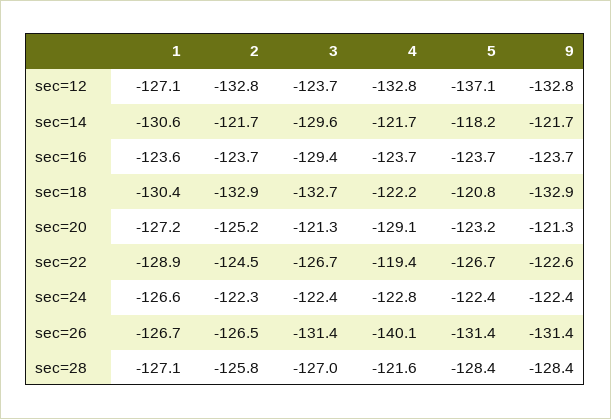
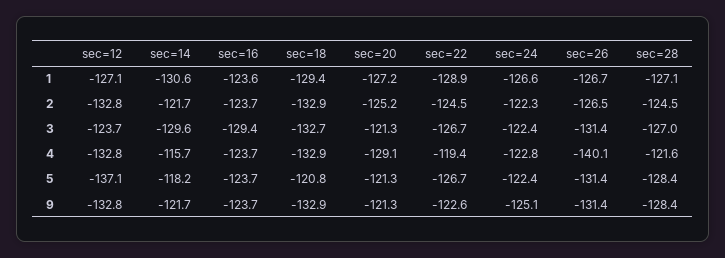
  {
    "1": {
      "sec=12": -127.1,
      "sec=14": -130.6,
      "sec=16": -123.6,
-     "sec=18": -130.4,
+     "sec=18": -129.4,
      "sec=20": -127.2,
      "sec=22": -128.9,
      "sec=24": -126.6,
      "sec=26": -126.7,
      "sec=28": -127.1
    },
    "2": {
      "sec=12": -132.8,
      "sec=14": -121.7,
      "sec=16": -123.7,
      "sec=18": -132.9,
      "sec=20": -125.2,
      "sec=22": -124.5,
      "sec=24": -122.3,
      "sec=26": -126.5,
-     "sec=28": -125.8
+     "sec=28": -124.5
    },
    "3": {
      "sec=12": -123.7,
      "sec=14": -129.6,
      "sec=16": -129.4,
      "sec=18": -132.7,
      "sec=20": -121.3,
      "sec=22": -126.7,
      "sec=24": -122.4,
      "sec=26": -131.4,
      "sec=28": -127
    },
    "4": {
      "sec=12": -132.8,
-     "sec=14": -121.7,
+     "sec=14": -115.7,
      "sec=16": -123.7,
-     "sec=18": -122.2,
+     "sec=18": -132.9,
      "sec=20": -129.1,
      "sec=22": -119.4,
      "sec=24": -122.8,
      "sec=26": -140.1,
      "sec=28": -121.6
    },
    "5": {
      "sec=12": -137.1,
      "sec=14": -118.2,
      "sec=16": -123.7,
      "sec=18": -120.8,
-     "sec=20": -123.2,
+     "sec=20": -121.3,
      "sec=22": -126.7,
      "sec=24": -122.4,
      "sec=26": -131.4,
      "sec=28": -128.4
    },
    "9": {
      "sec=12": -132.8,
      "sec=14": -121.7,
      "sec=16": -123.7,
      "sec=18": -132.9,
      "sec=20": -121.3,
      "sec=22": -122.6,
-     "sec=24": -122.4,
+     "sec=24": -125.1,
      "sec=26": -131.4,
      "sec=28": -128.4
    }
  }

